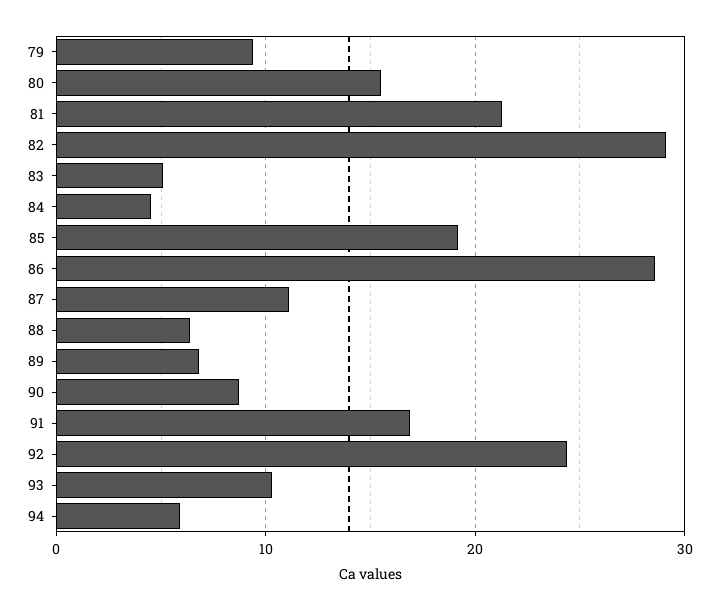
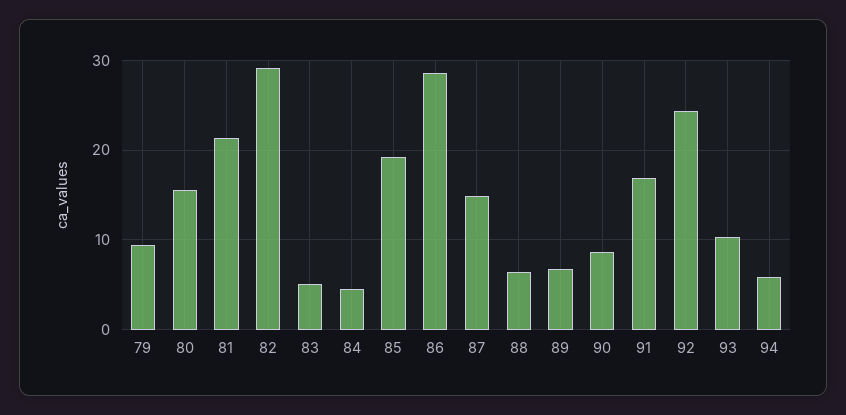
  {
    "79": 9,
    "80": 16,
    "81": 21,
    "82": 29,
    "83": 5,
    "84": 5,
    "85": 19,
    "86": 29,
-   "87": 11,
+   "87": 15,
    "88": 6,
    "89": 7,
    "90": 9,
    "91": 17,
    "92": 24,
    "93": 10,
    "94": 6
  }

